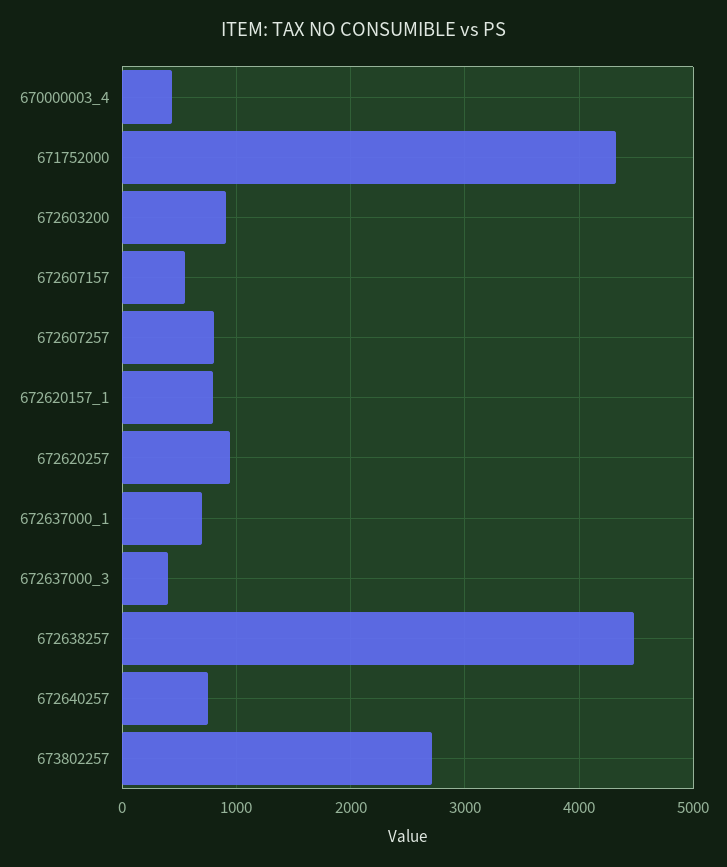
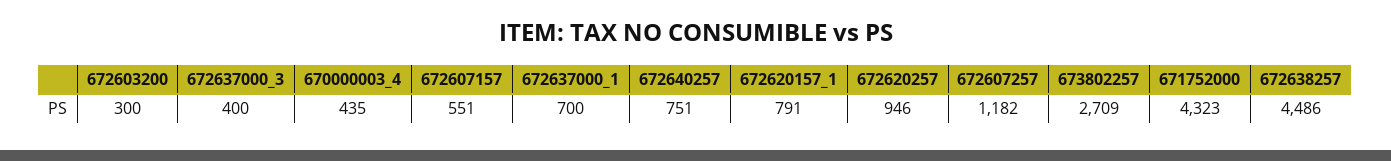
  {
    "670000003_4": 435,
    "671752000": 4323,
-   "672603200": 900,
+   "672603200": 300,
    "672607157": 551,
-   "672607257": 800,
+   "672607257": 1182,
    "672620157_1": 791,
    "672620257": 946,
    "672637000_1": 700,
    "672637000_3": 400,
    "672638257": 4486,
    "672640257": 751,
    "673802257": 2709
  }

